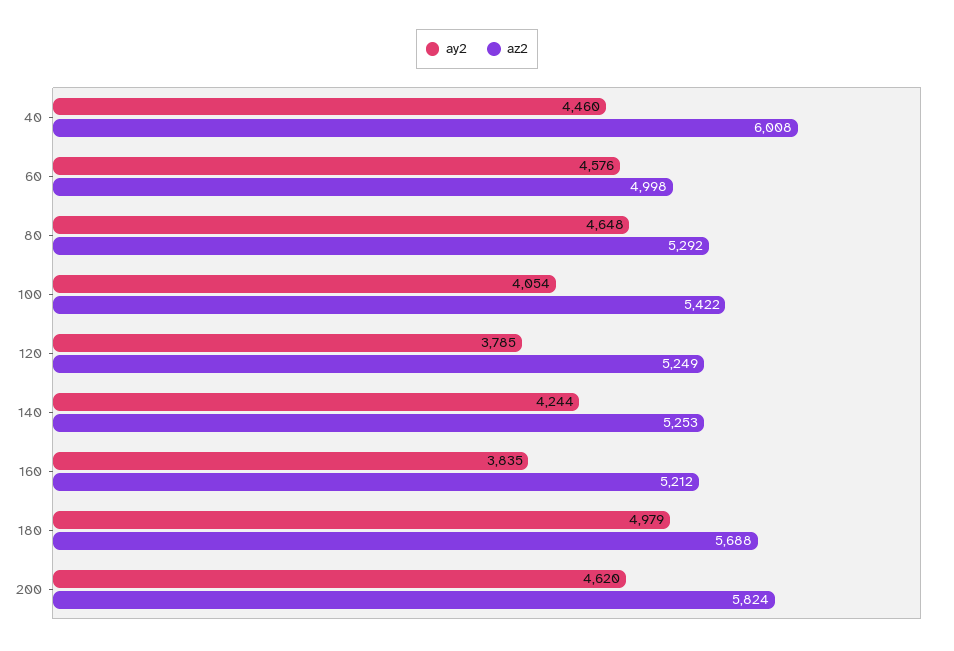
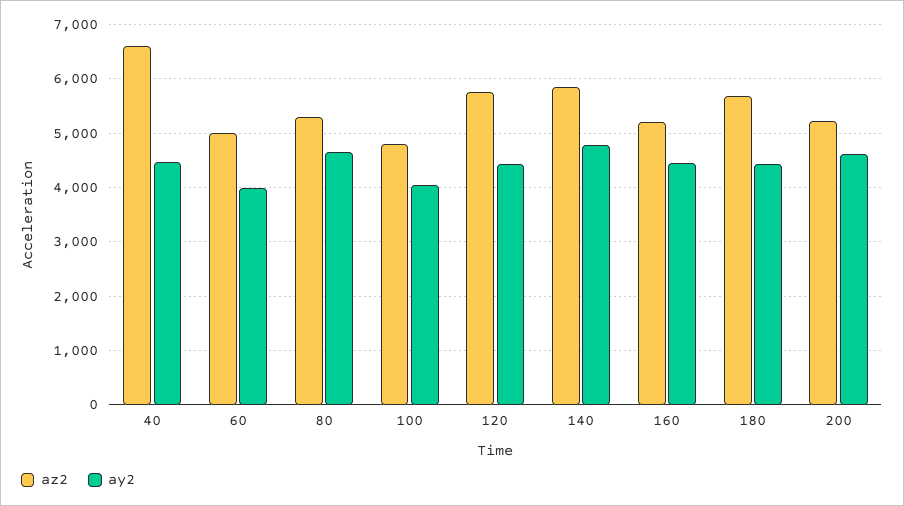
  {
    "ay2": {
      "40": 4460,
-     "60": 4576,
+     "60": 4000,
      "80": 4648,
      "100": 4054,
-     "120": 3785,
+     "120": 4400,
-     "140": 4244,
+     "140": 4800,
-     "160": 3835,
+     "160": 4400,
-     "180": 4979,
+     "180": 4400,
      "200": 4620
    },
    "az2": {
-     "40": 6008,
+     "40": 6600,
      "60": 4998,
      "80": 5292,
-     "100": 5422,
+     "100": 4800,
-     "120": 5249,
+     "120": 5800,
-     "140": 5253,
+     "140": 5800,
      "160": 5212,
      "180": 5688,
-     "200": 5824
+     "200": 5200
    }
  }

